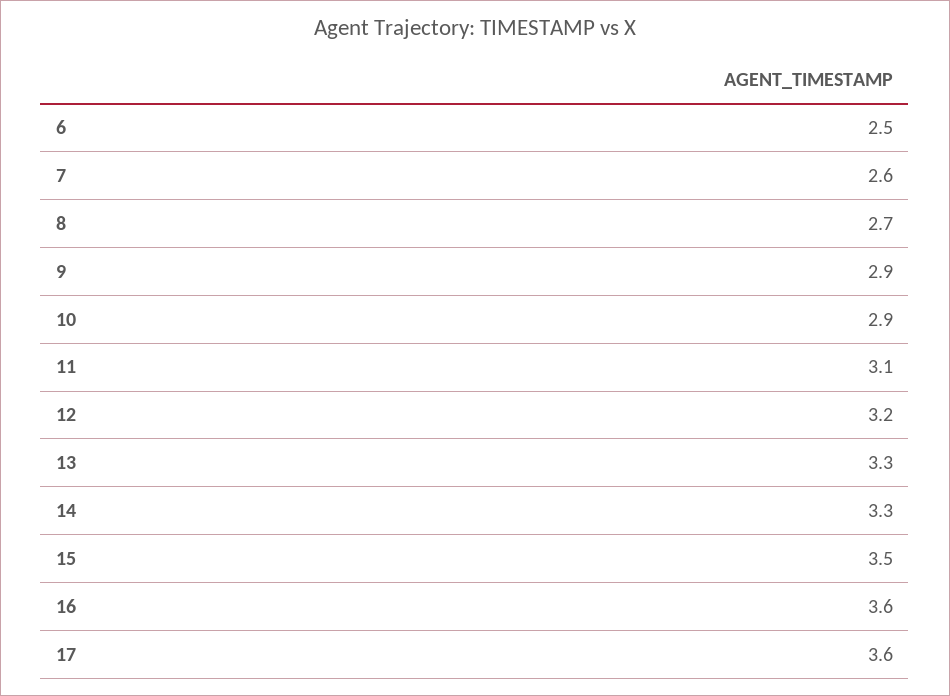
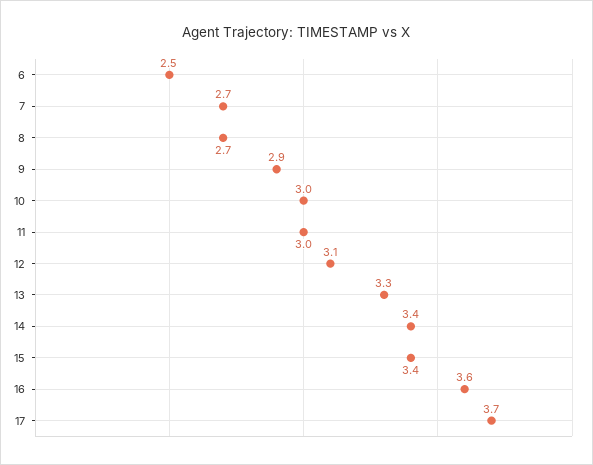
  {
    "6": 2.5,
-   "7": 2.6,
+   "7": 2.7,
    "8": 2.7,
    "9": 2.9,
-   "10": 2.9,
+   "10": 3,
-   "11": 3.1,
+   "11": 3,
-   "12": 3.2,
+   "12": 3.1,
    "13": 3.3,
-   "14": 3.3,
+   "14": 3.4,
-   "15": 3.5,
+   "15": 3.4,
    "16": 3.6,
-   "17": 3.6
+   "17": 3.7
  }

